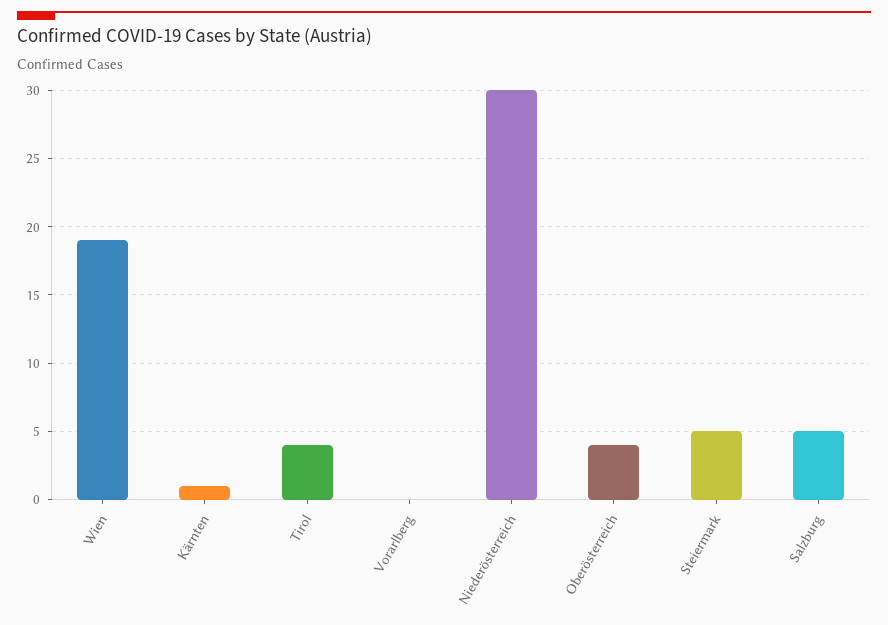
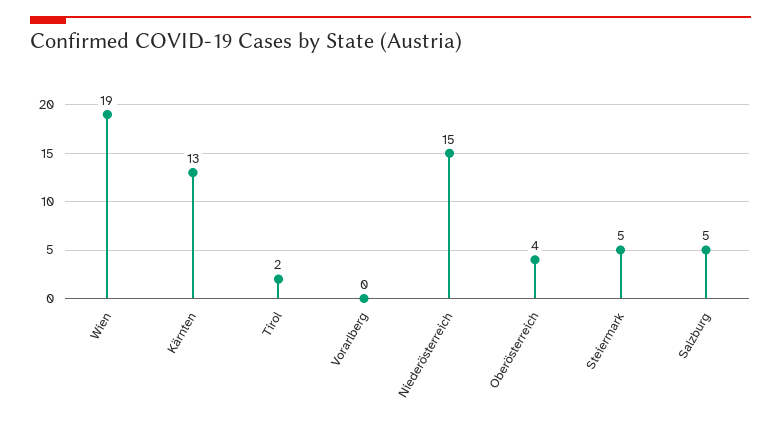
  {
    "Wien": 19,
-   "Kärnten": 1,
+   "Kärnten": 13,
-   "Tirol": 4,
+   "Tirol": 2,
    "Vorarlberg": 0,
-   "Niederösterreich": 30,
+   "Niederösterreich": 15,
    "Oberösterreich": 4,
    "Steiermark": 5,
    "Salzburg": 5
  }

